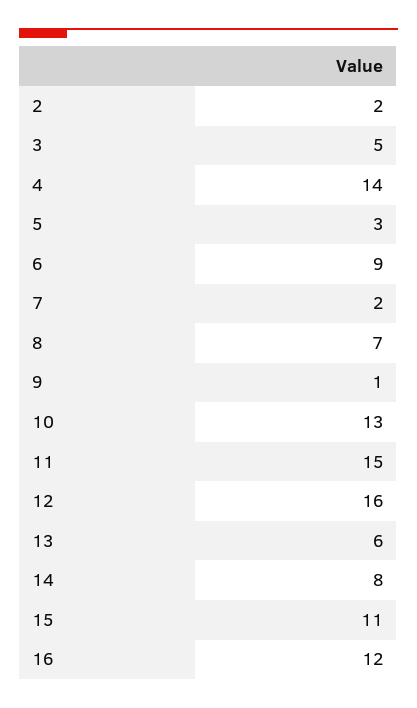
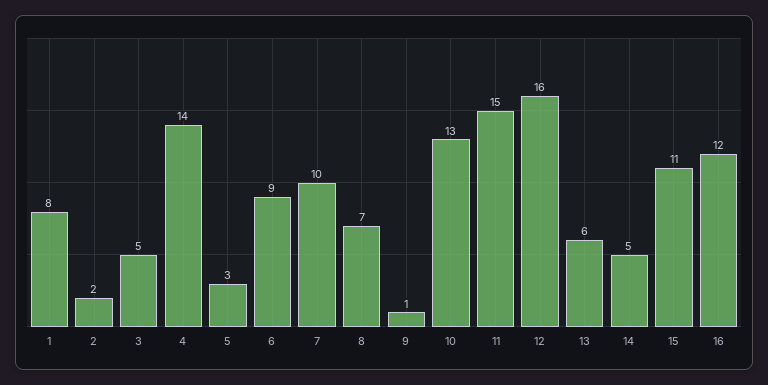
  {
    "2": 2,
    "3": 5,
    "4": 14,
    "5": 3,
    "6": 9,
-   "7": 2,
+   "7": 10,
    "8": 7,
    "9": 1,
    "10": 13,
    "11": 15,
    "12": 16,
    "13": 6,
-   "14": 8,
+   "14": 5,
    "15": 11,
-   "16": 12
+   "16": 12,
+   "1": 8
  }

